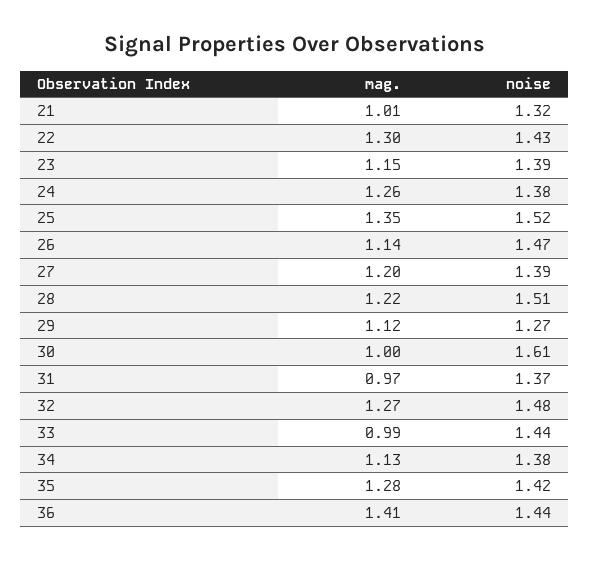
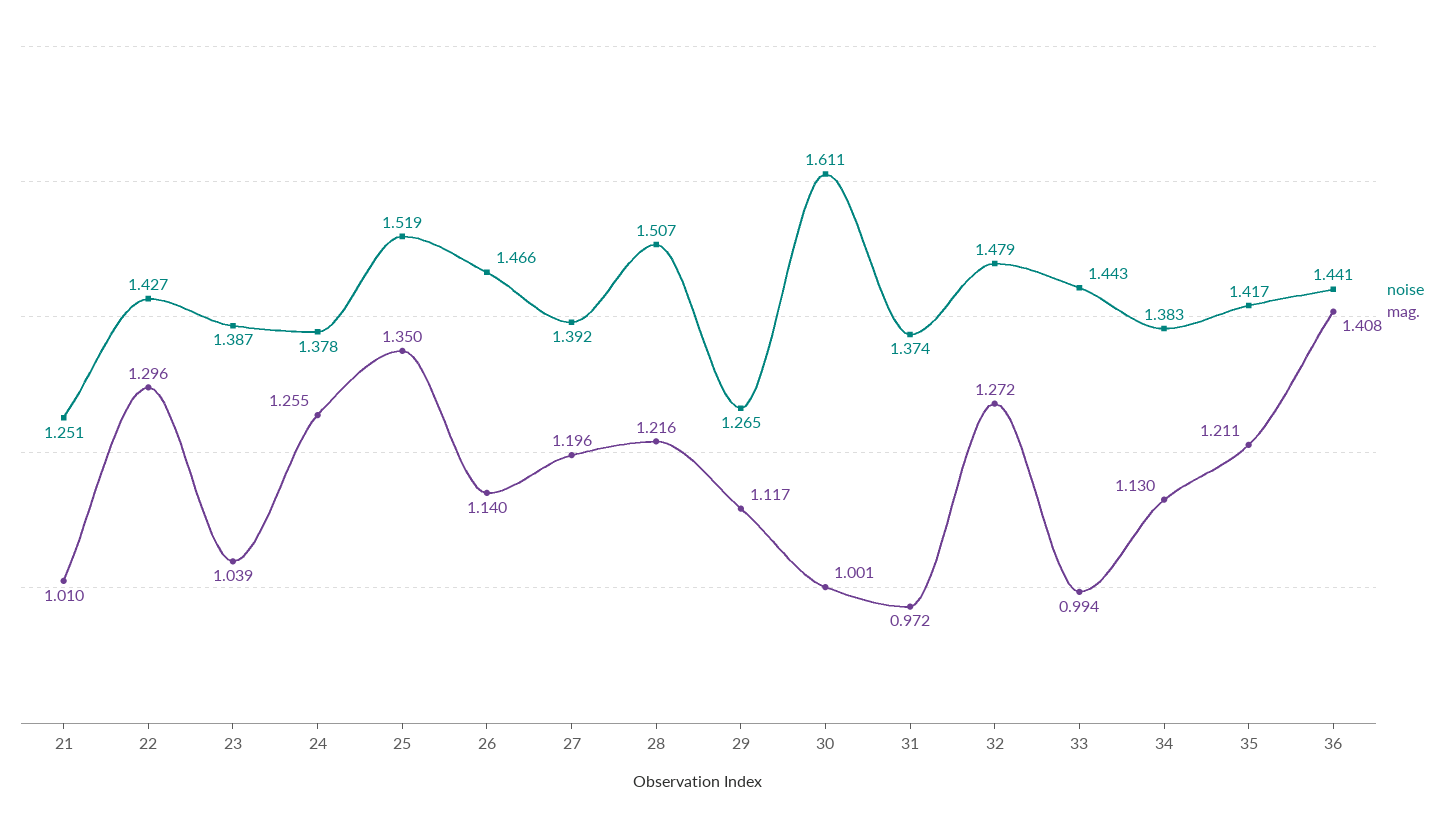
  {
    "mag.": {
      "21": 1.01,
      "22": 1.296,
-     "23": 1.15,
+     "23": 1.039,
      "24": 1.255,
      "25": 1.35,
      "26": 1.14,
      "27": 1.196,
      "28": 1.216,
      "29": 1.117,
      "30": 1.001,
      "31": 0.972,
      "32": 1.272,
      "33": 0.994,
      "34": 1.13,
-     "35": 1.28,
+     "35": 1.211,
      "36": 1.408
    },
    "noise": {
-     "21": 1.32,
+     "21": 1.251,
      "22": 1.427,
      "23": 1.387,
      "24": 1.378,
      "25": 1.519,
      "26": 1.466,
      "27": 1.392,
      "28": 1.507,
      "29": 1.265,
      "30": 1.611,
      "31": 1.374,
      "32": 1.479,
      "33": 1.443,
      "34": 1.383,
      "35": 1.417,
      "36": 1.441
    }
  }

